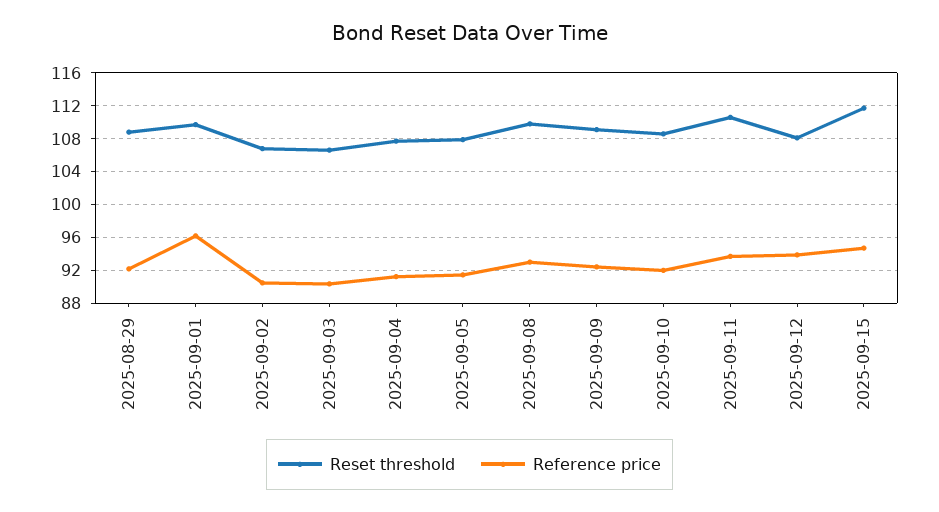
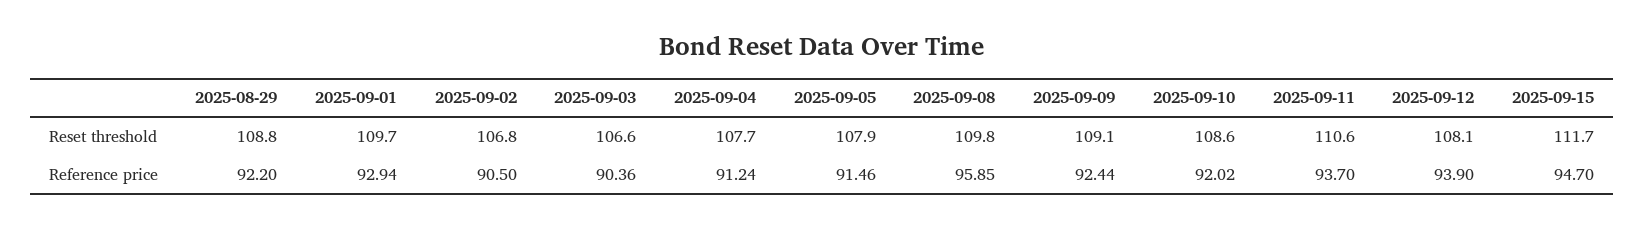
  {
    "Reset threshold": {
      "2025-08-29": 108.8,
      "2025-09-01": 109.7,
      "2025-09-02": 106.8,
      "2025-09-03": 106.6,
      "2025-09-04": 107.7,
      "2025-09-05": 107.9,
      "2025-09-08": 109.8,
      "2025-09-09": 109.1,
      "2025-09-10": 108.6,
      "2025-09-11": 110.6,
      "2025-09-12": 108.1,
      "2025-09-15": 111.7
    },
    "Reference price": {
      "2025-08-29": 92.2,
-     "2025-09-01": 96,
+     "2025-09-01": 92.94,
      "2025-09-02": 90.5,
      "2025-09-03": 90.36,
      "2025-09-04": 91.24,
      "2025-09-05": 91.46,
-     "2025-09-08": 93,
+     "2025-09-08": 95.85,
      "2025-09-09": 92.44,
      "2025-09-10": 92.02,
      "2025-09-11": 93.7,
      "2025-09-12": 93.9,
      "2025-09-15": 94.7
    }
  }

